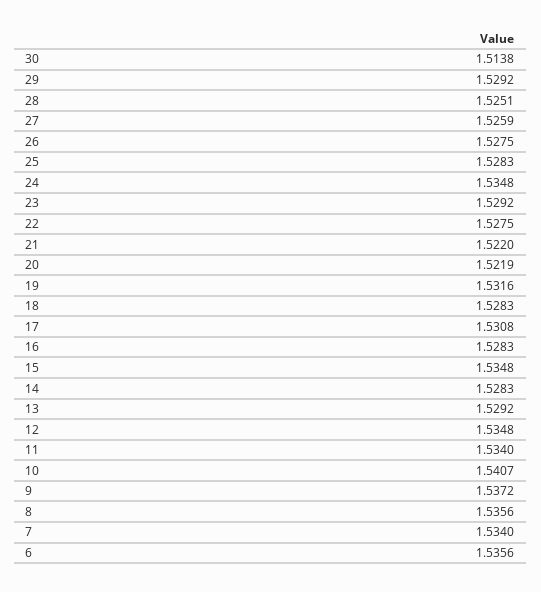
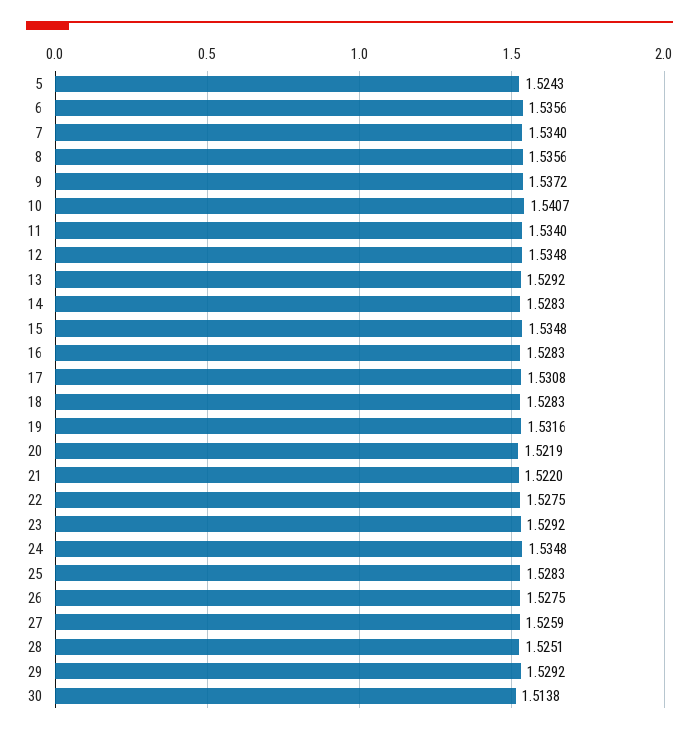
  {
    "30": 1.5138,
    "29": 1.5292,
    "28": 1.5251,
    "27": 1.5259,
    "26": 1.5275,
    "25": 1.5283,
    "24": 1.5348,
    "23": 1.5292,
    "22": 1.5275,
    "21": 1.522,
    "20": 1.5219,
    "19": 1.5316,
    "18": 1.5283,
    "17": 1.5308,
    "16": 1.5283,
    "15": 1.5348,
    "14": 1.5283,
    "13": 1.5292,
    "12": 1.5348,
    "11": 1.534,
    "10": 1.5407,
    "9": 1.5372,
    "8": 1.5356,
    "7": 1.534,
-   "6": 1.5356
+   "6": 1.5356,
+   "5": 1.5243
  }

